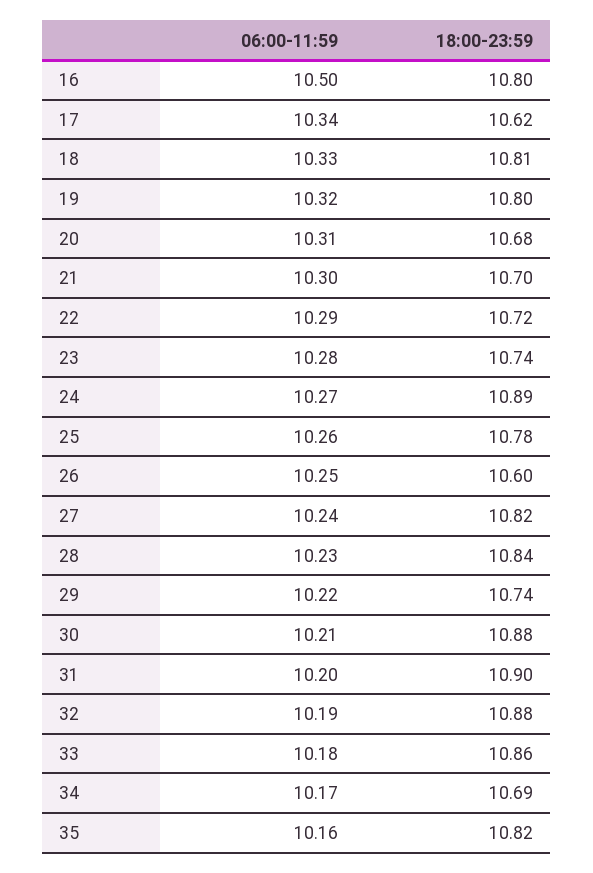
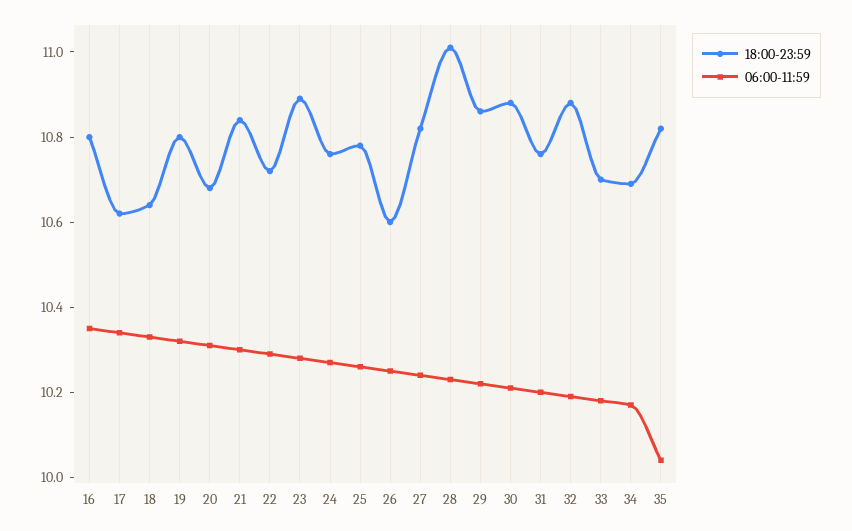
  {
    "06:00-11:59": {
-     "16": 10.5,
+     "16": 10.35,
      "17": 10.34,
      "18": 10.33,
      "19": 10.32,
      "20": 10.31,
      "21": 10.3,
      "22": 10.29,
      "23": 10.28,
      "24": 10.27,
      "25": 10.26,
      "26": 10.25,
      "27": 10.24,
      "28": 10.23,
      "29": 10.22,
      "30": 10.21,
      "31": 10.2,
      "32": 10.19,
      "33": 10.18,
      "34": 10.17,
-     "35": 10.16
+     "35": 10.05
    },
    "18:00-23:59": {
      "16": 10.8,
      "17": 10.62,
-     "18": 10.81,
+     "18": 10.65,
      "19": 10.8,
      "20": 10.68,
-     "21": 10.7,
+     "21": 10.85,
      "22": 10.72,
-     "23": 10.74,
+     "23": 10.9,
-     "24": 10.89,
+     "24": 10.75,
      "25": 10.78,
      "26": 10.6,
      "27": 10.82,
-     "28": 10.84,
+     "28": 11,
-     "29": 10.74,
+     "29": 10.85,
      "30": 10.88,
-     "31": 10.9,
+     "31": 10.75,
      "32": 10.88,
-     "33": 10.86,
+     "33": 10.7,
      "34": 10.69,
      "35": 10.82
    }
  }

